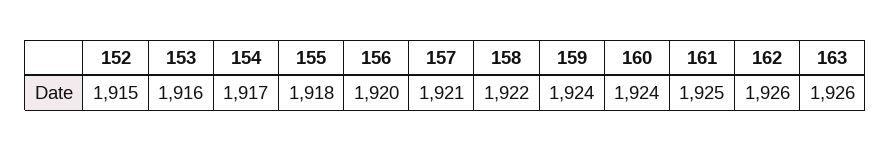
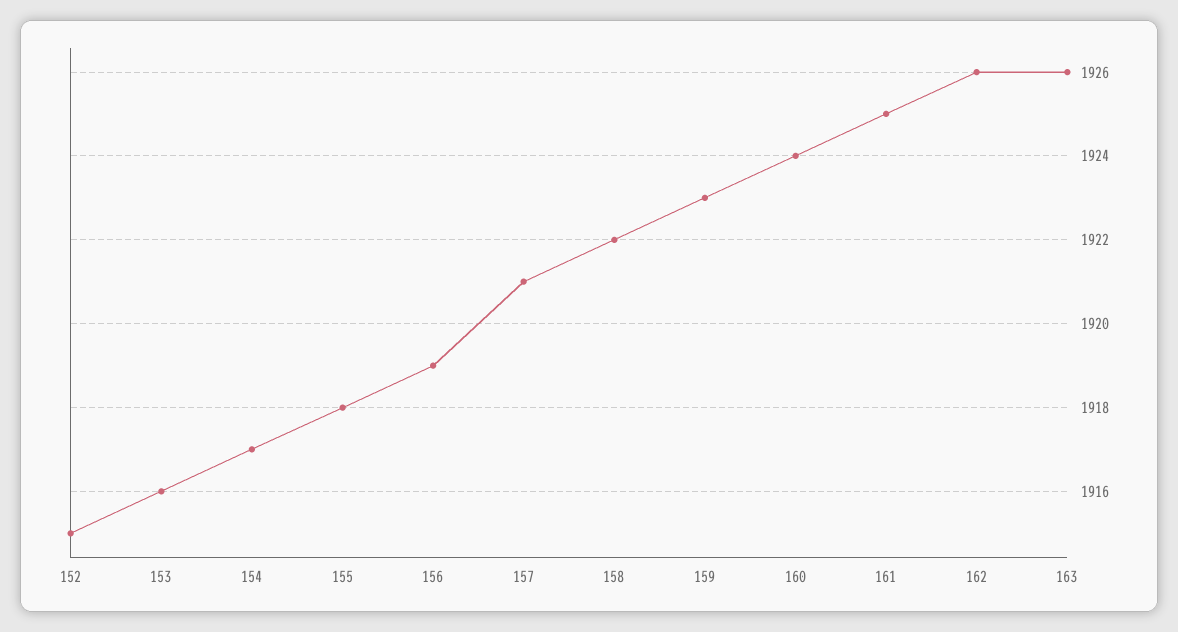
  {
    "152": 1915,
    "153": 1916,
    "154": 1917,
    "155": 1918,
-   "156": 1920,
+   "156": 1919,
    "157": 1921,
    "158": 1922,
-   "159": 1924,
+   "159": 1923,
    "160": 1924,
    "161": 1925,
    "162": 1926,
    "163": 1926
  }

